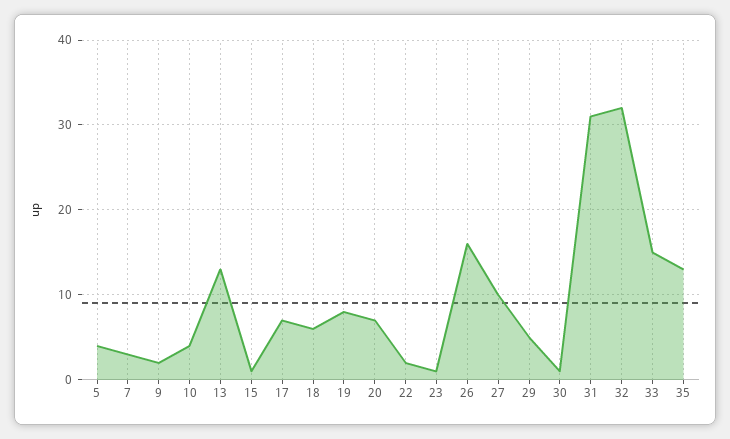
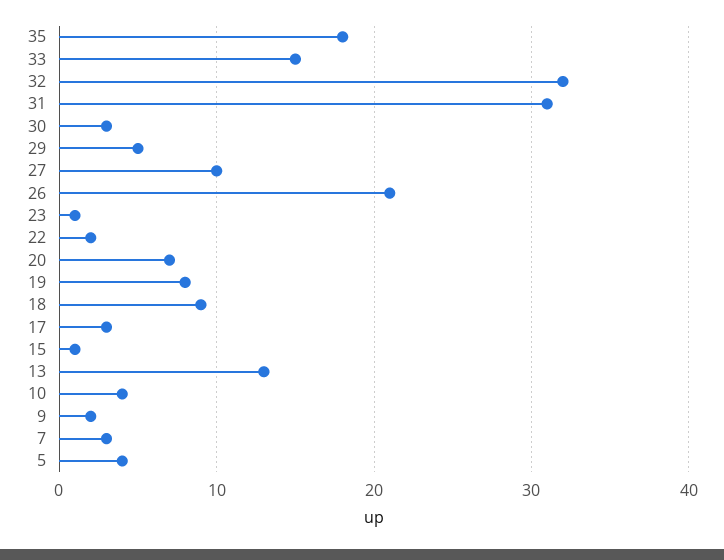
  {
    "5": 4,
    "7": 3,
    "9": 2,
    "10": 4,
    "13": 13,
    "15": 1,
-   "17": 7,
+   "17": 3,
-   "18": 6,
+   "18": 9,
    "19": 8,
    "20": 7,
    "22": 2,
    "23": 1,
-   "26": 16,
+   "26": 21,
    "27": 10,
    "29": 5,
-   "30": 1,
+   "30": 3,
    "31": 31,
    "32": 32,
    "33": 15,
-   "35": 13
+   "35": 18
  }

